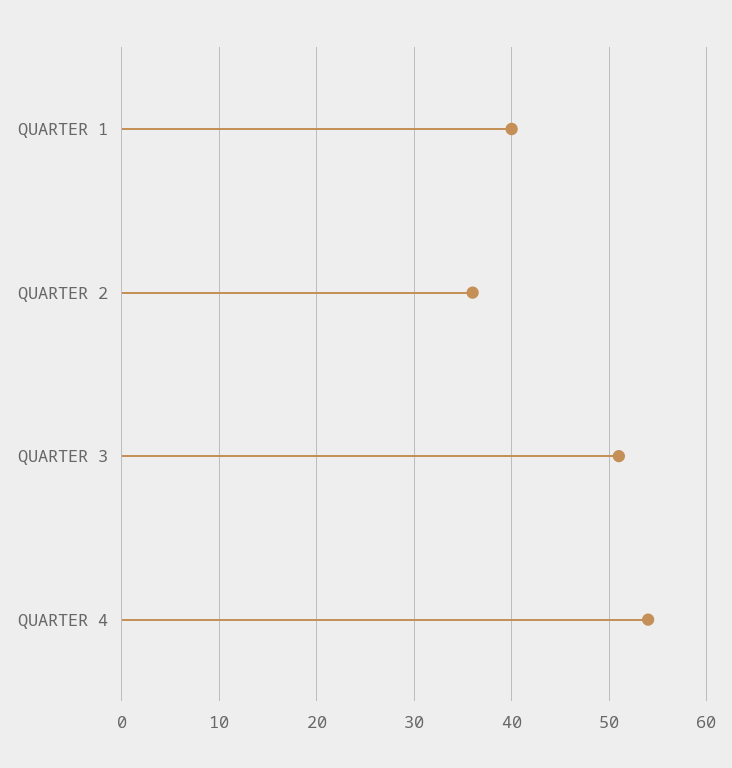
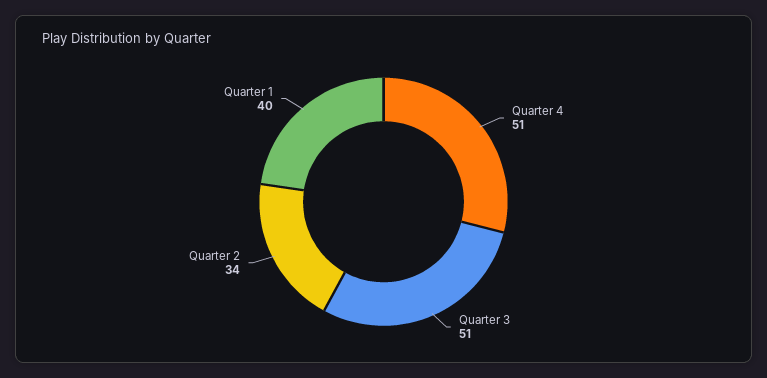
  {
    "QUARTER 1": 40,
-   "QUARTER 2": 36,
+   "QUARTER 2": 34,
    "QUARTER 3": 51,
-   "QUARTER 4": 54
+   "QUARTER 4": 51
  }

